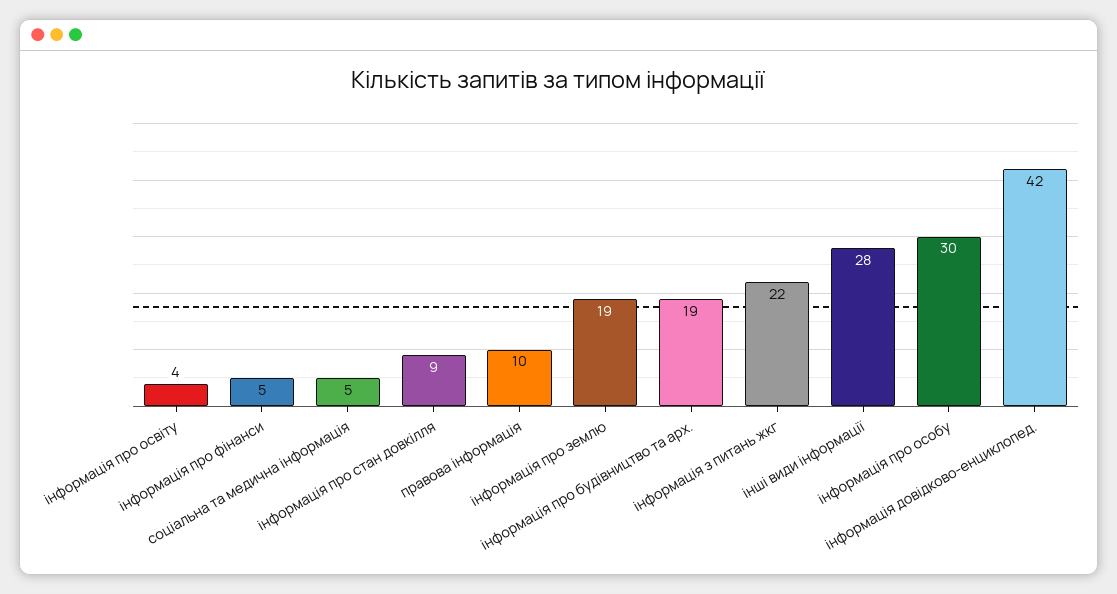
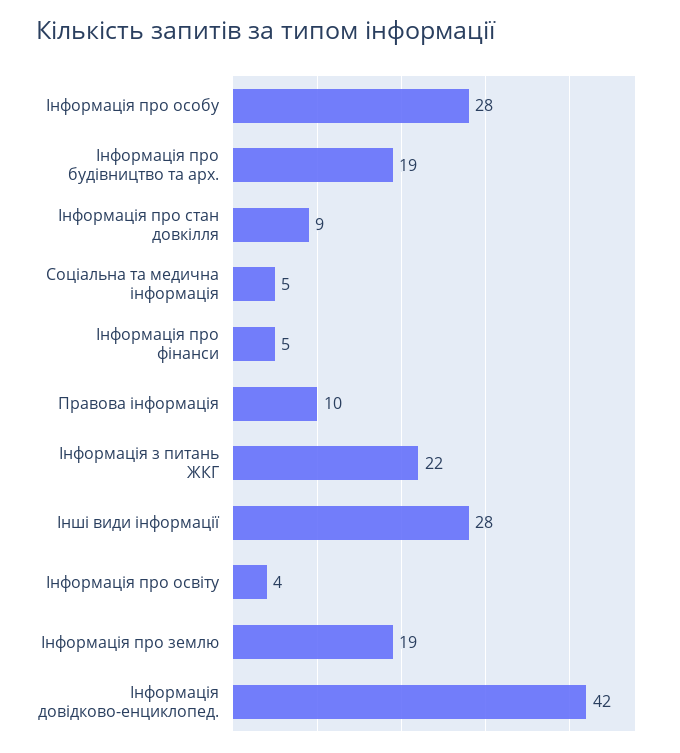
  {
    "інформація про освіту": 4,
    "інформація про фінанси": 5,
    "соціальна та медична інформація": 5,
    "інформація про стан довкілля": 9,
    "правова інформація": 10,
    "інформація про землю": 19,
    "інформація про будівництво та арх.": 19,
    "інформація з питань жкг": 22,
    "інші види інформації": 28,
-   "інформація про особу": 30,
+   "інформація про особу": 28,
    "інформація довідково-енциклопед.": 42
  }

